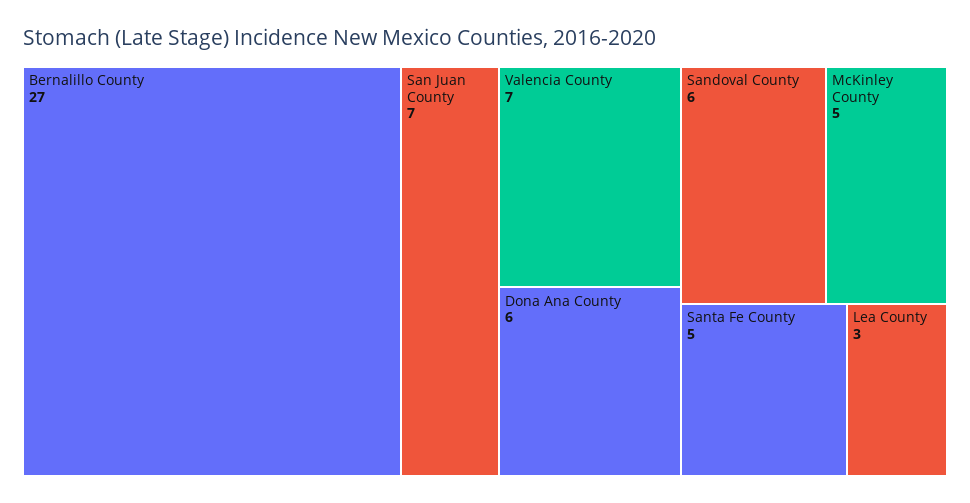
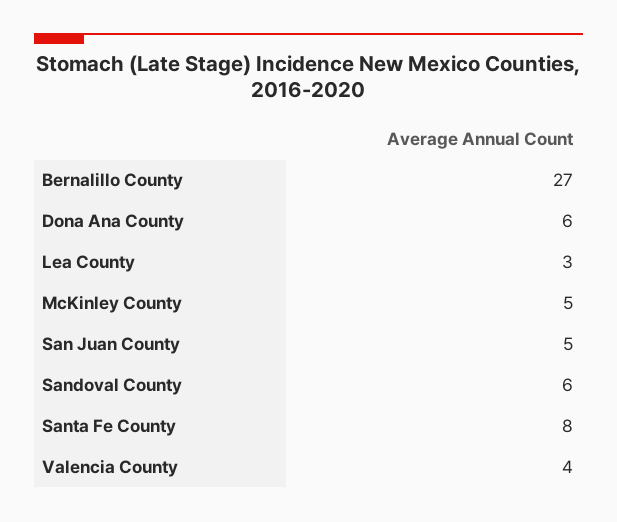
  {
    "Bernalillo County": 27,
-   "San Juan County": 7,
+   "San Juan County": 5,
-   "Valencia County": 7,
+   "Valencia County": 4,
    "Dona Ana County": 6,
    "Sandoval County": 6,
    "McKinley County": 5,
-   "Santa Fe County": 5,
+   "Santa Fe County": 8,
    "Lea County": 3
  }

